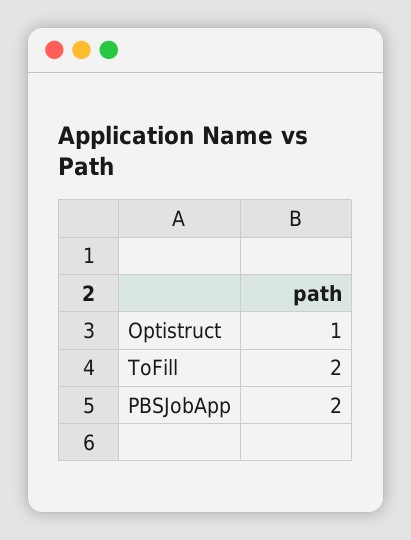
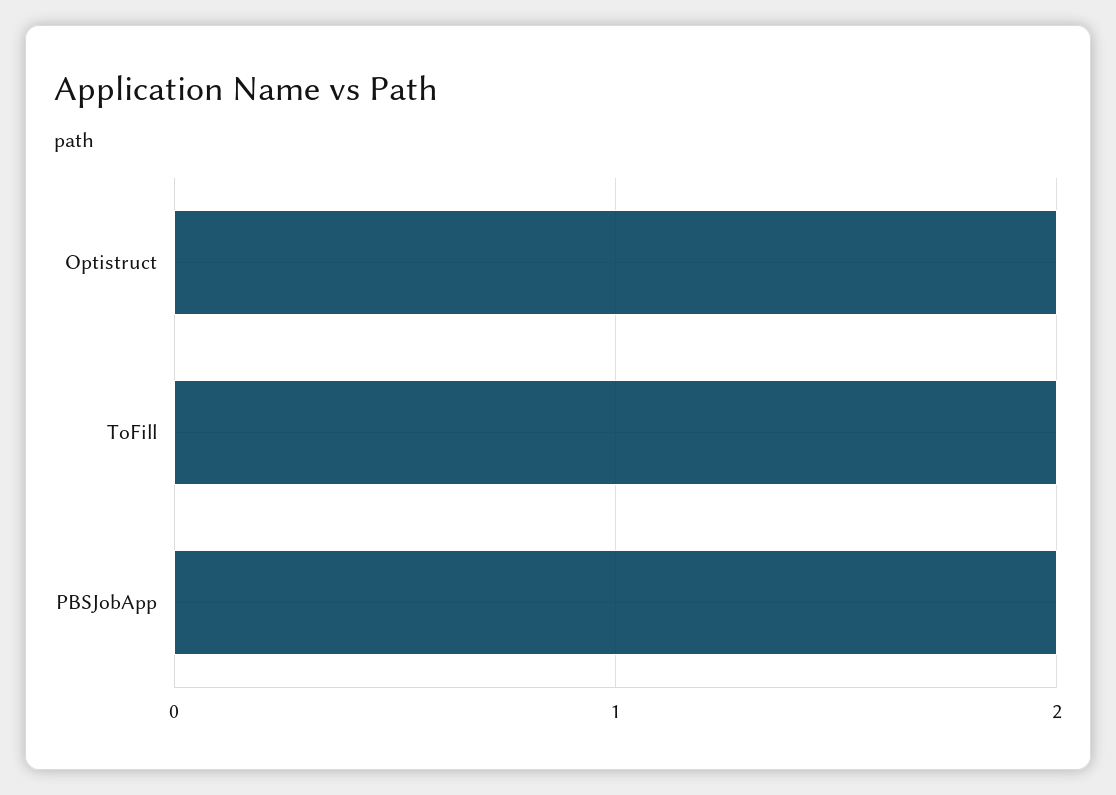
  {
-   "Optistruct": 1,
+   "Optistruct": 2,
    "ToFill": 2,
    "PBSJobApp": 2
  }

